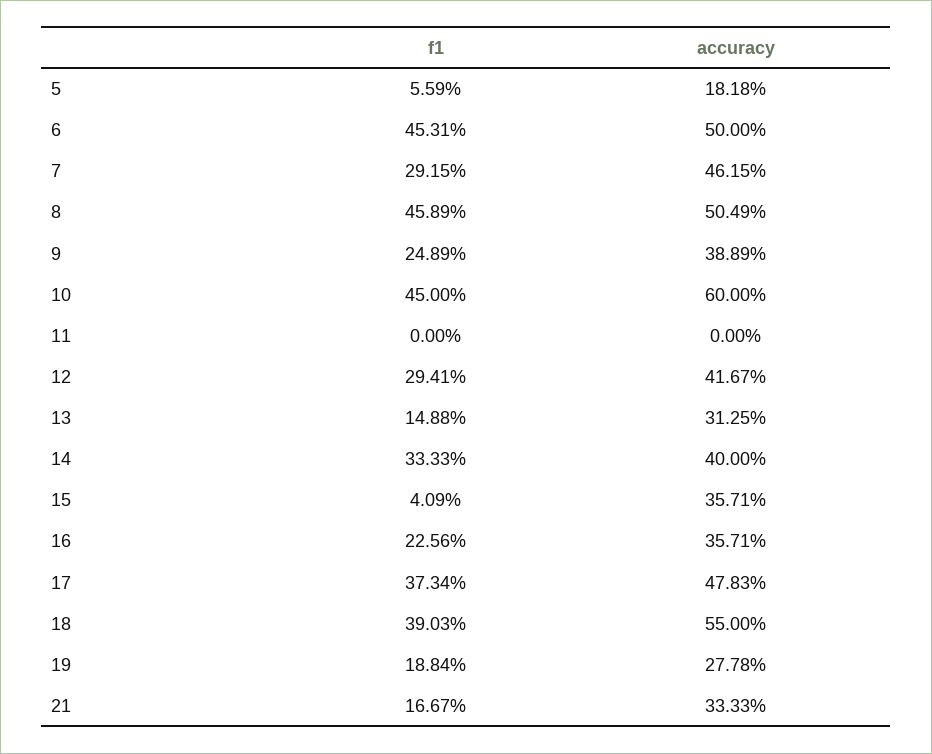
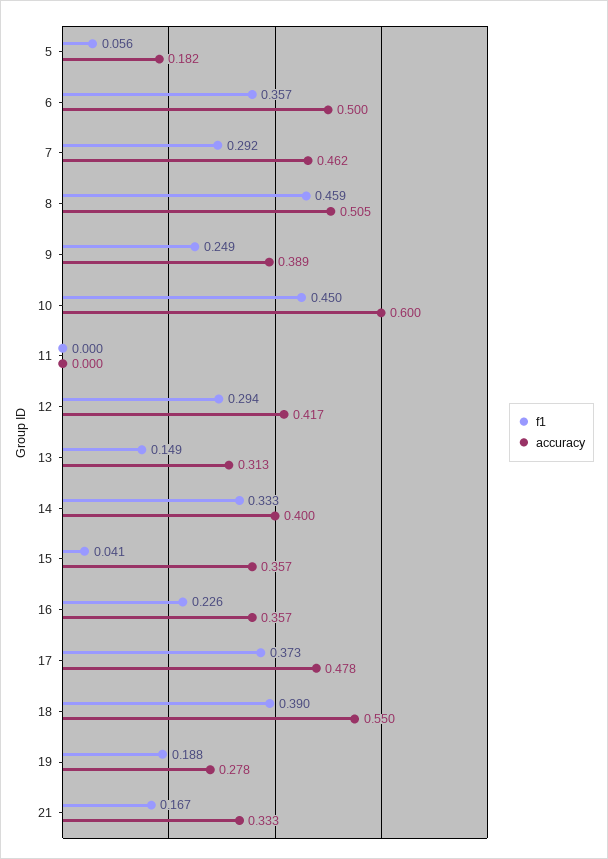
  {
    "f1": {
      "5": 0.0559,
-     "6": 0.4531,
+     "6": 0.357,
      "7": 0.2915,
      "8": 0.4589,
      "9": 0.2489,
      "10": 0.45,
      "11": 0,
      "12": 0.2941,
      "13": 0.1488,
      "14": 0.3333,
      "15": 0.0409,
      "16": 0.2256,
      "17": 0.3734,
      "18": 0.3903,
      "19": 0.1884,
      "21": 0.1667
    },
    "accuracy": {
      "5": 0.1818,
      "6": 0.5,
      "7": 0.4615,
      "8": 0.5049,
      "9": 0.3889,
      "10": 0.6,
      "11": 0,
      "12": 0.4167,
      "13": 0.3125,
      "14": 0.4,
      "15": 0.3571,
      "16": 0.3571,
      "17": 0.4783,
      "18": 0.55,
      "19": 0.2778,
      "21": 0.3333
    }
  }

